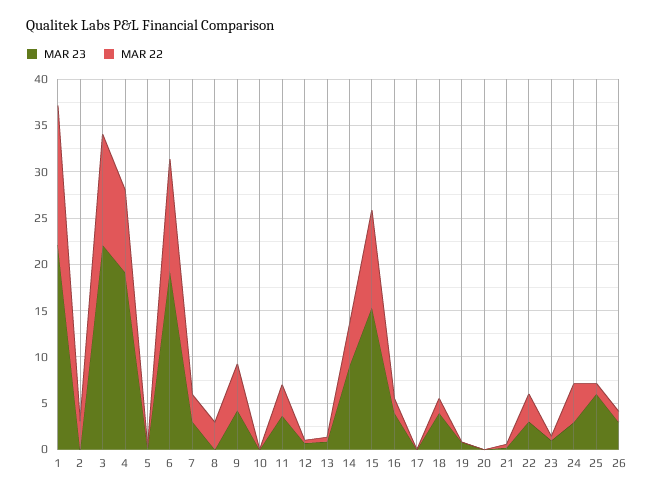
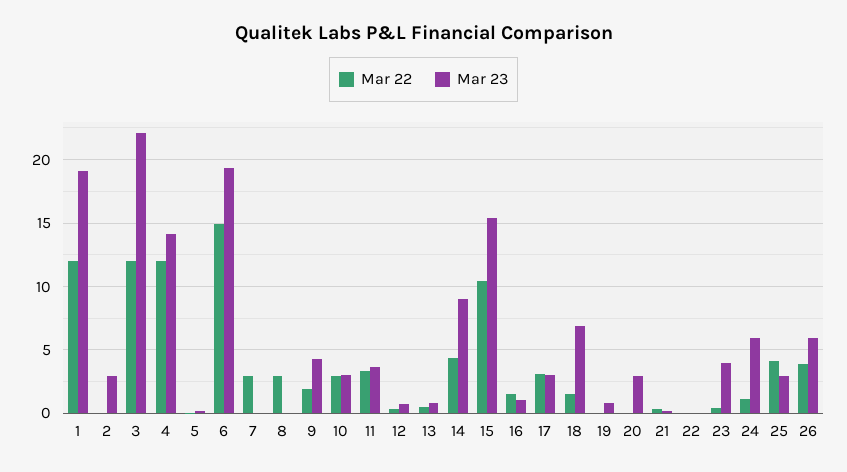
  {
    "MAR 23": {
-     "1": 22,
+     "1": 19,
-     "2": 0,
+     "2": 3,
      "3": 22,
-     "4": 19,
+     "4": 14,
      "5": 0,
      "6": 19.5,
-     "7": 3,
+     "7": 0,
      "8": 0,
      "9": 4.5,
-     "10": 0,
+     "10": 3,
      "11": 3.5,
      "12": 0.5,
      "13": 1,
      "14": 9,
      "15": 15.5,
-     "16": 4,
+     "16": 1,
-     "17": 0,
+     "17": 3,
-     "18": 4,
+     "18": 7,
      "19": 1,
-     "20": 0,
+     "20": 3,
      "21": 0,
-     "22": 3,
+     "22": 0,
-     "23": 1,
+     "23": 4,
-     "24": 3,
+     "24": 6,
-     "25": 6,
+     "25": 3,
-     "26": 3
+     "26": 6
    },
    "MAR 22": {
-     "1": 15,
+     "1": 12,
-     "2": 3,
+     "2": 0,
      "3": 12,
-     "4": 9,
+     "4": 12,
      "5": 0,
-     "6": 12,
+     "6": 15,
      "7": 3,
      "8": 3,
-     "9": 5,
+     "9": 2,
-     "10": 0,
+     "10": 3,
      "11": 3.5,
      "12": 0.5,
      "13": 0.5,
      "14": 4.5,
      "15": 10.5,
      "16": 1.5,
-     "17": 0,
+     "17": 3,
      "18": 1.5,
      "19": 0,
      "20": 0,
      "21": 0.5,
-     "22": 3,
+     "22": 0,
      "23": 0.5,
-     "24": 4,
+     "24": 1,
-     "25": 1,
+     "25": 4,
-     "26": 1
+     "26": 4
    }
  }

